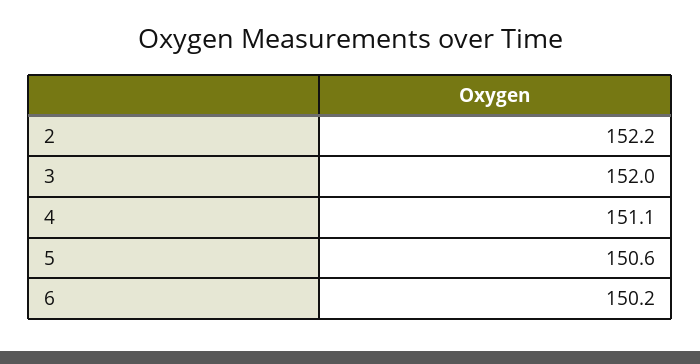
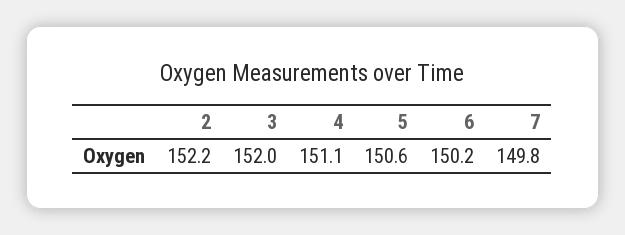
  {
    "2": 152.2,
    "3": 152,
    "4": 151.1,
    "5": 150.6,
-   "6": 150.2
+   "6": 150.2,
+   "7": 149.8
  }

